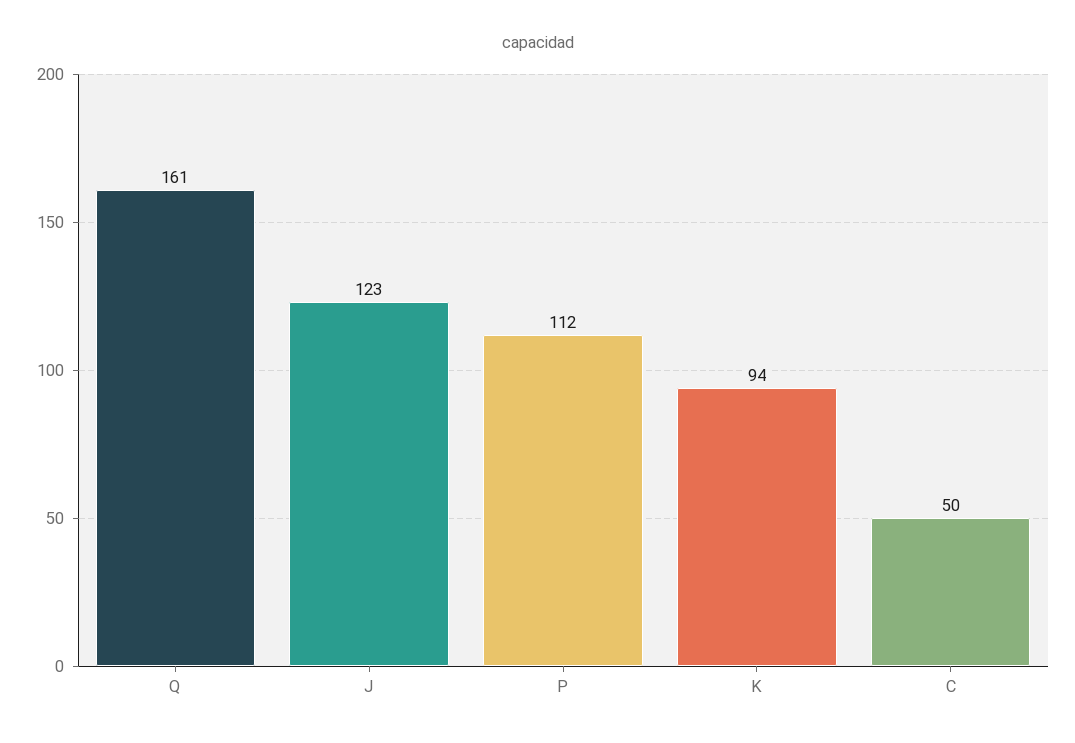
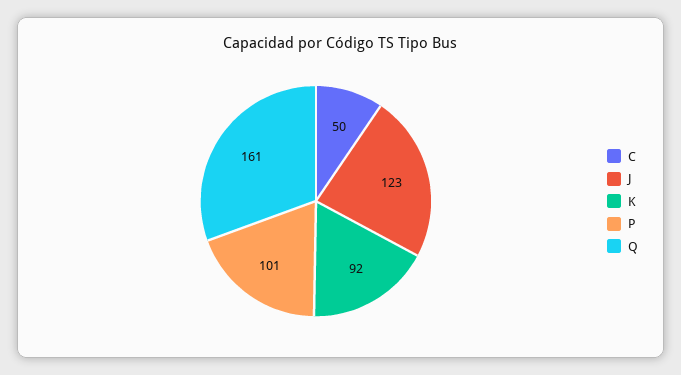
  {
    "Q": 161,
    "J": 123,
-   "P": 112,
+   "P": 101,
-   "K": 94,
+   "K": 92,
    "C": 50
  }

